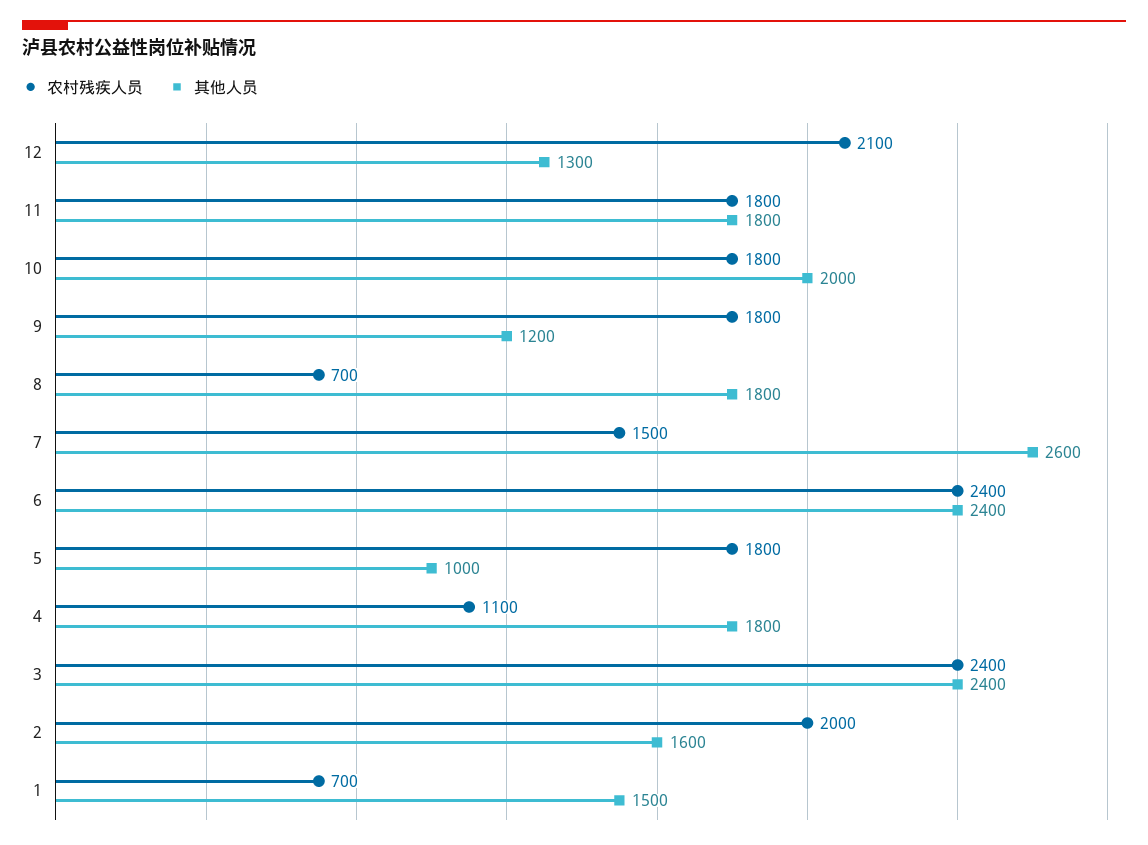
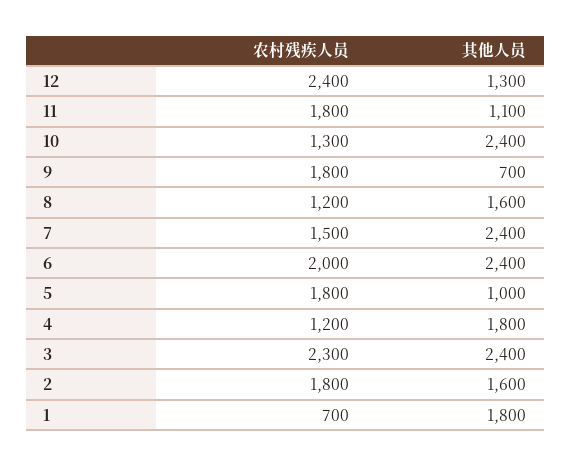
  {
    "农村残疾人员": {
-     "12": 2100,
+     "12": 2400,
      "11": 1800,
-     "10": 1800,
+     "10": 1300,
      "9": 1800,
-     "8": 700,
+     "8": 1200,
      "7": 1500,
-     "6": 2400,
+     "6": 2000,
      "5": 1800,
-     "4": 1100,
+     "4": 1200,
-     "3": 2400,
+     "3": 2300,
-     "2": 2000,
+     "2": 1800,
      "1": 700
    },
    "其他人员": {
      "12": 1300,
-     "11": 1800,
+     "11": 1100,
-     "10": 2000,
+     "10": 2400,
-     "9": 1200,
+     "9": 700,
-     "8": 1800,
+     "8": 1600,
-     "7": 2600,
+     "7": 2400,
      "6": 2400,
      "5": 1000,
      "4": 1800,
      "3": 2400,
      "2": 1600,
-     "1": 1500
+     "1": 1800
    }
  }

